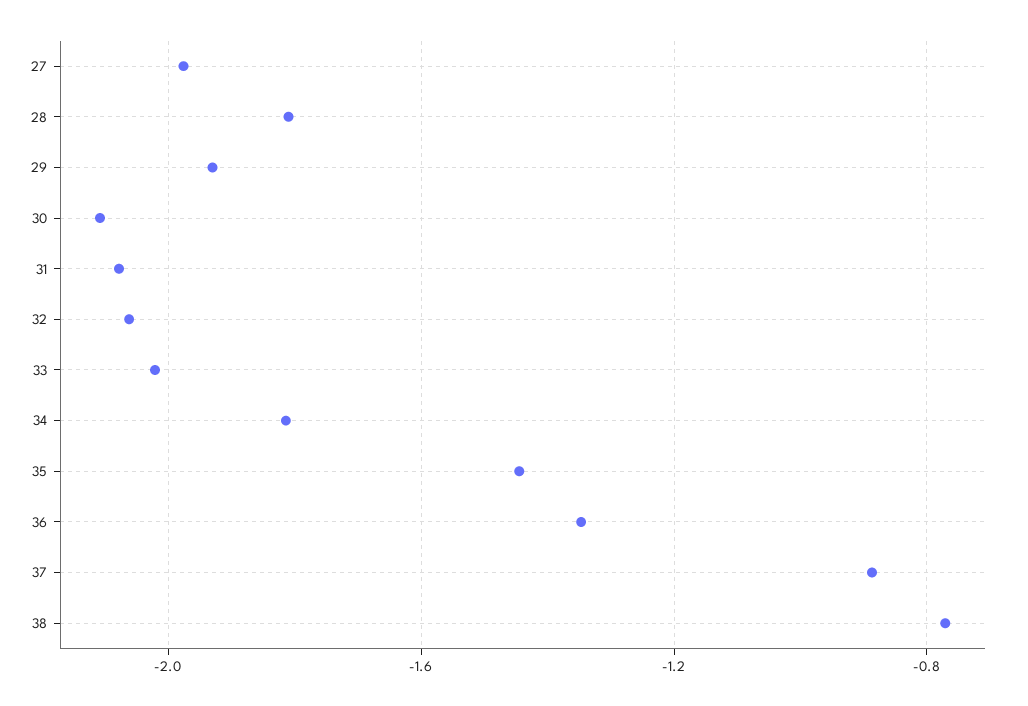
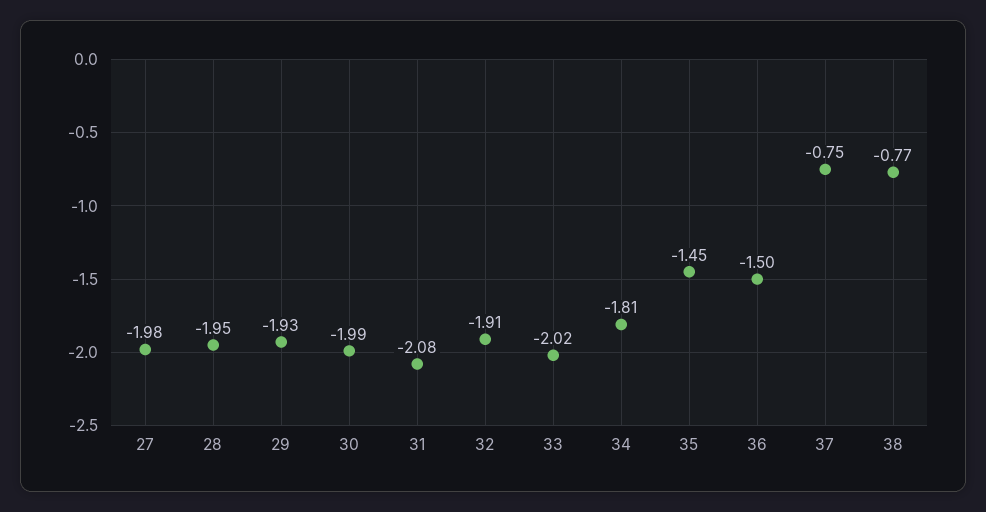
  {
    "27": -1.98,
-   "28": -1.8,
+   "28": -1.95,
    "29": -1.93,
-   "30": -2.1,
+   "30": -1.99,
    "31": -2.08,
-   "32": -2.05,
+   "32": -1.91,
    "33": -2.02,
    "34": -1.81,
    "35": -1.45,
-   "36": -1.35,
+   "36": -1.5,
-   "37": -0.9,
+   "37": -0.75,
    "38": -0.77
  }

